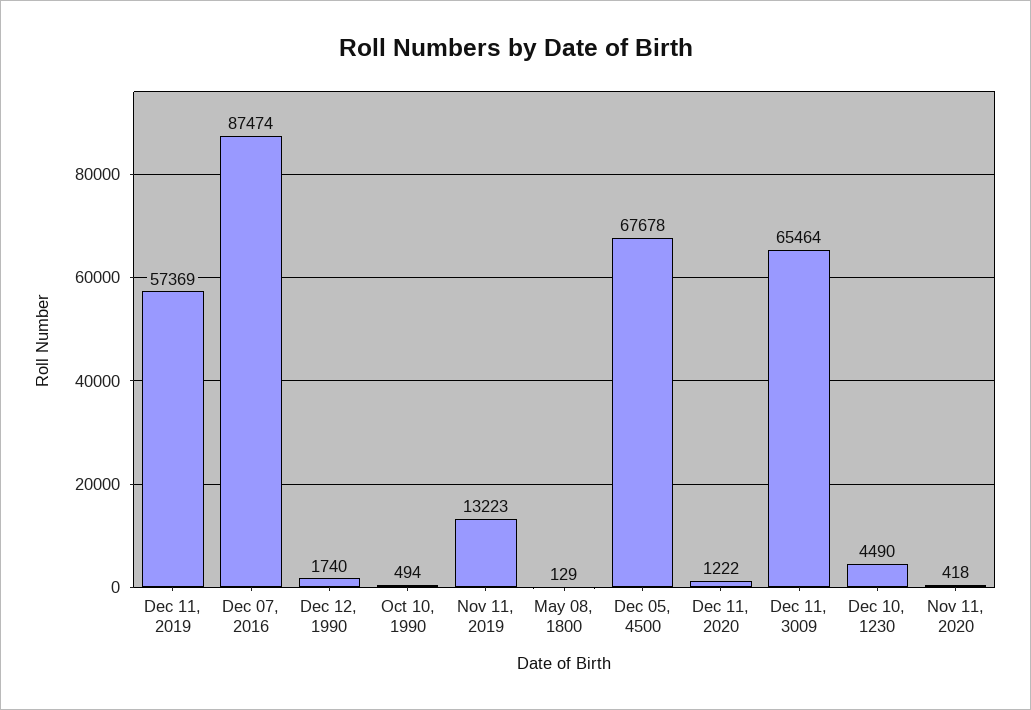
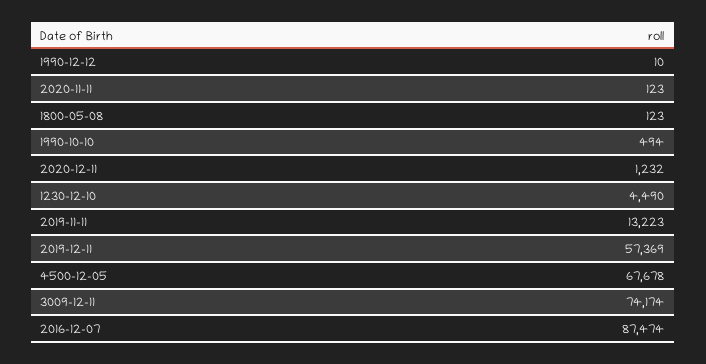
  {
    "Dec 11, 2019": 57369,
    "Dec 07, 2016": 87474,
-   "Dec 12, 1990": 1740,
+   "Dec 12, 1990": 10,
    "Oct 10, 1990": 494,
    "Nov 11, 2019": 13223,
-   "May 08, 1800": 129,
+   "May 08, 1800": 123,
    "Dec 05, 4500": 67678,
-   "Dec 11, 2020": 1222,
+   "Dec 11, 2020": 1232,
-   "Dec 11, 3009": 65464,
+   "Dec 11, 3009": 74174,
    "Dec 10, 1230": 4490,
-   "Nov 11, 2020": 418
+   "Nov 11, 2020": 123
  }

